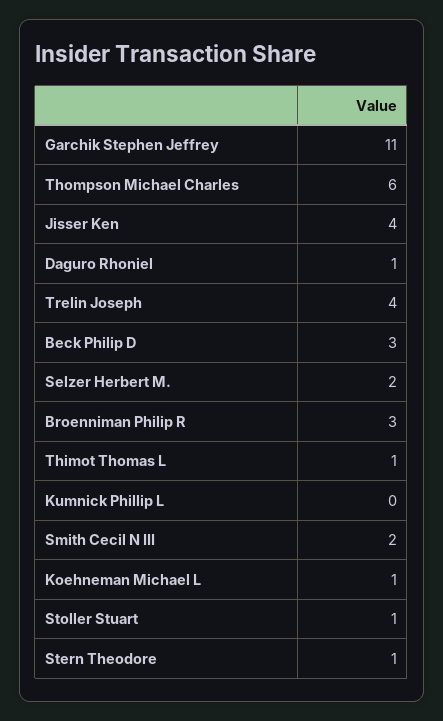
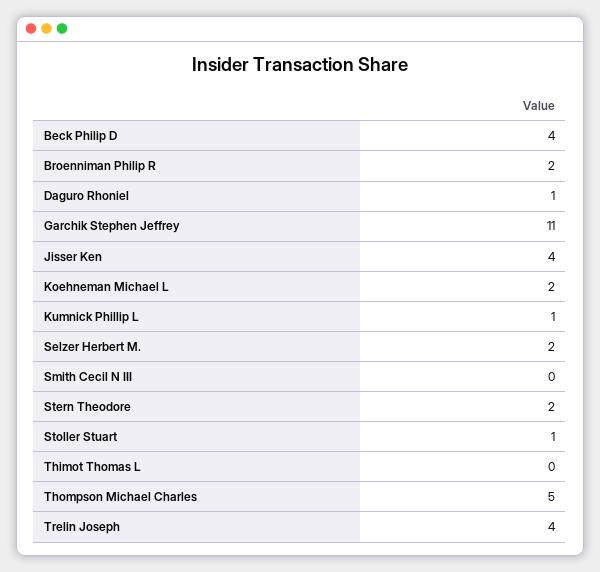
  {
    "Garchik Stephen Jeffrey": 11,
-   "Thompson Michael Charles": 6,
+   "Thompson Michael Charles": 5,
    "Jisser Ken": 4,
    "Daguro Rhoniel": 1,
    "Trelin Joseph": 4,
-   "Beck Philip D": 3,
+   "Beck Philip D": 4,
    "Selzer Herbert M.": 2,
-   "Broenniman Philip R": 3,
+   "Broenniman Philip R": 2,
-   "Thimot Thomas L": 1,
+   "Thimot Thomas L": 0,
-   "Kumnick Phillip L": 0,
+   "Kumnick Phillip L": 1,
-   "Smith Cecil N III": 2,
+   "Smith Cecil N III": 0,
-   "Koehneman Michael L": 1,
+   "Koehneman Michael L": 2,
    "Stoller Stuart": 1,
-   "Stern Theodore": 1
+   "Stern Theodore": 2
  }

